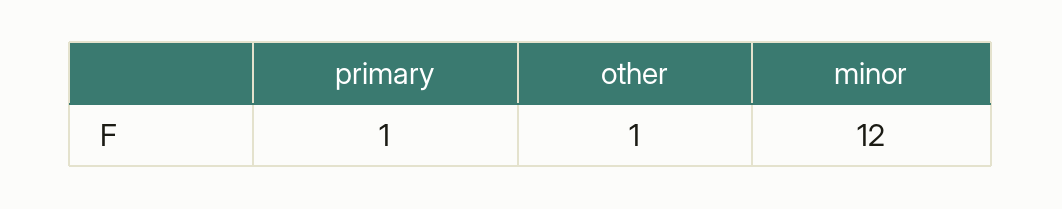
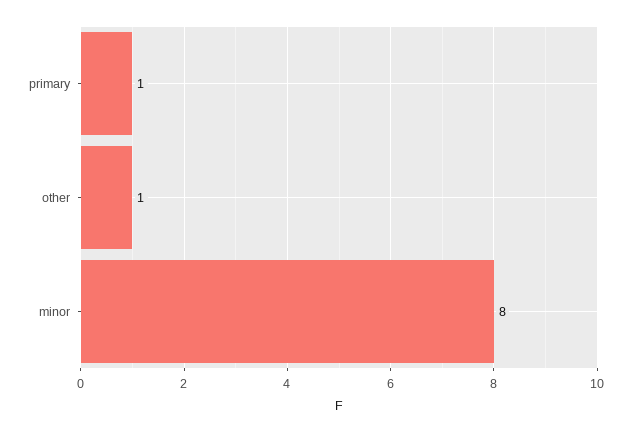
  {
    "primary": 1,
    "other": 1,
-   "minor": 12
+   "minor": 8
  }

